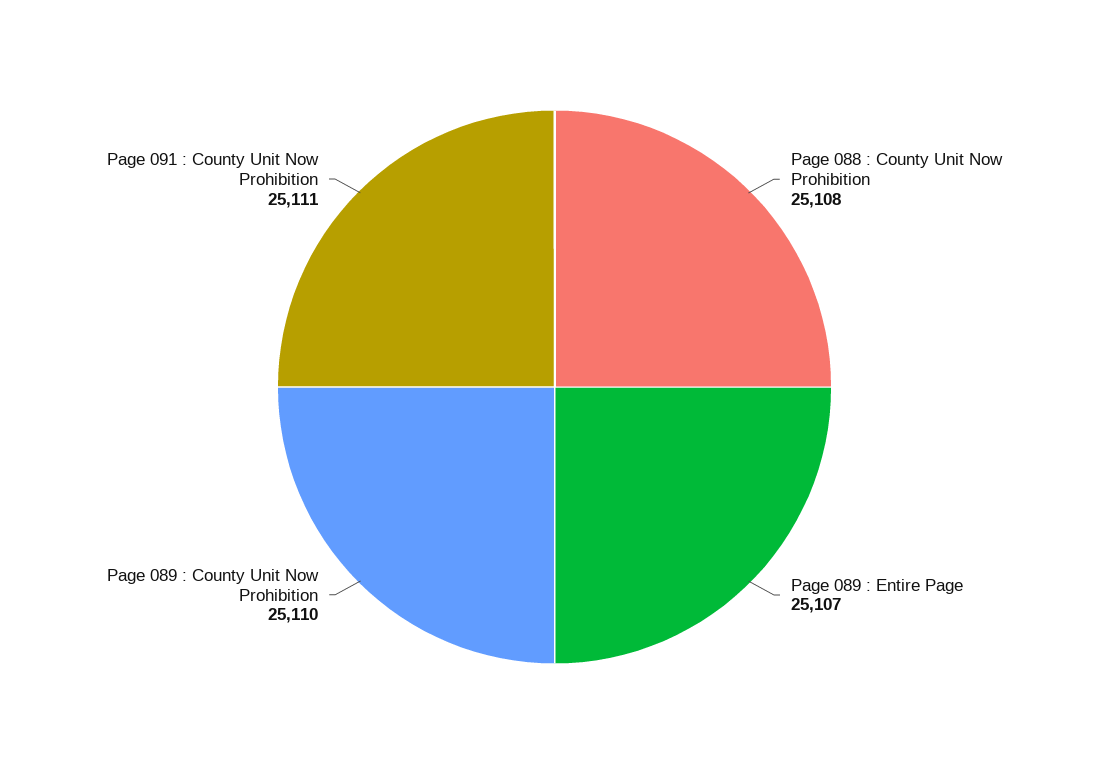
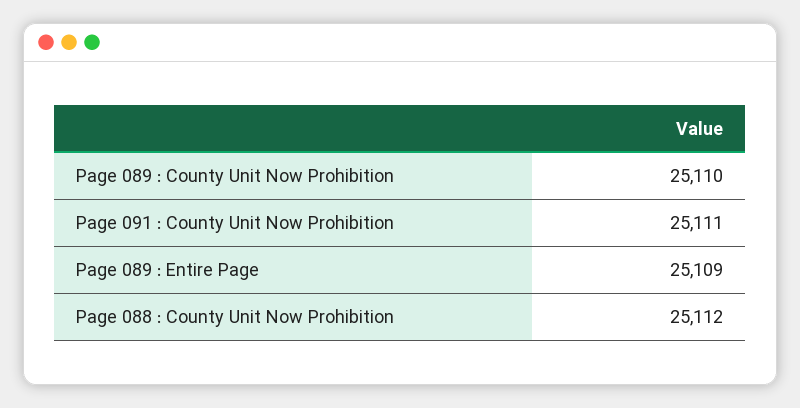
  {
-   "Page 088 : County Unit Now Prohibition": 25108,
+   "Page 088 : County Unit Now Prohibition": 25112,
-   "Page 089 : Entire Page": 25107,
+   "Page 089 : Entire Page": 25109,
    "Page 089 : County Unit Now Prohibition": 25110,
    "Page 091 : County Unit Now Prohibition": 25111
  }

